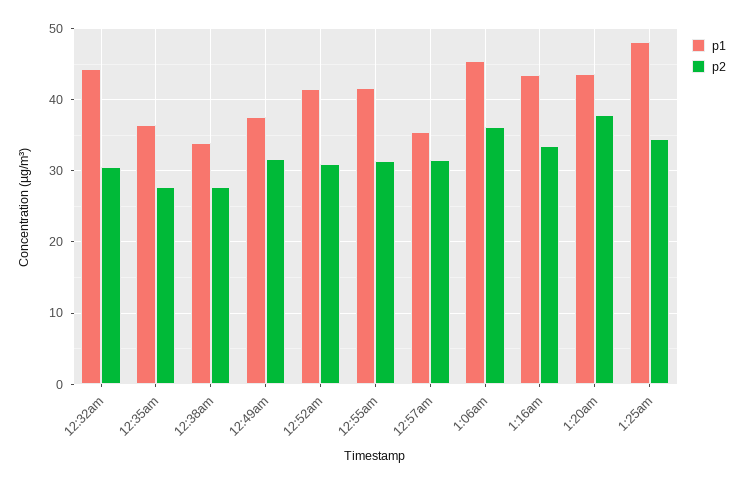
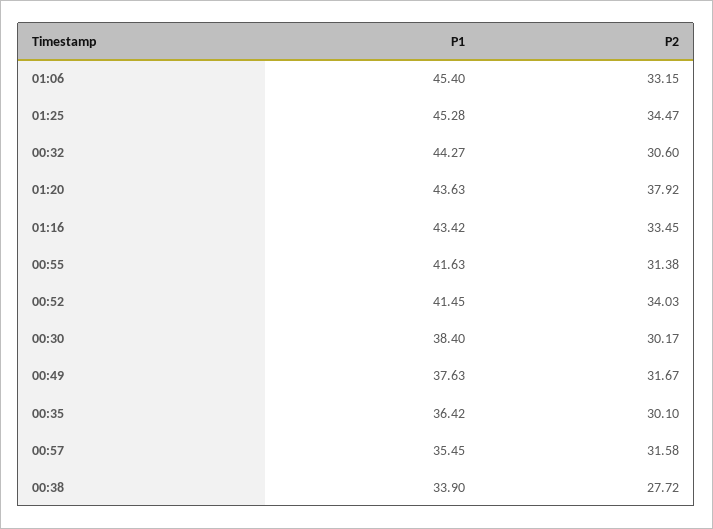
  {
    "p1": {
      "12:32am": 44.27,
      "12:35am": 36.42,
      "12:38am": 33.9,
      "12:49am": 37.63,
      "12:52am": 41.45,
      "12:55am": 41.63,
      "12:57am": 35.45,
      "1:06am": 45.4,
      "1:16am": 43.42,
      "1:20am": 43.63,
-     "1:25am": 48
+     "1:25am": 45.28,
+     "00:30": 38.4
    },
    "p2": {
      "12:32am": 30.6,
-     "12:35am": 28,
+     "12:35am": 30.1,
      "12:38am": 27.72,
      "12:49am": 31.67,
-     "12:52am": 31,
+     "12:52am": 34.03,
      "12:55am": 31.38,
      "12:57am": 31.58,
-     "1:06am": 36,
+     "1:06am": 33.15,
      "1:16am": 33.45,
      "1:20am": 37.92,
-     "1:25am": 34.47
+     "1:25am": 34.47,
+     "00:30": 30.17
    }
  }

